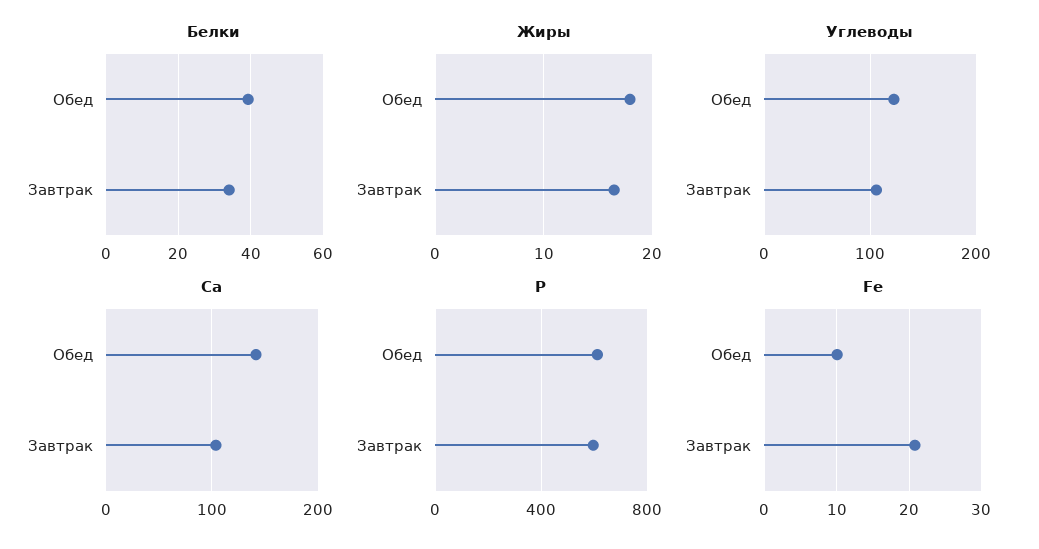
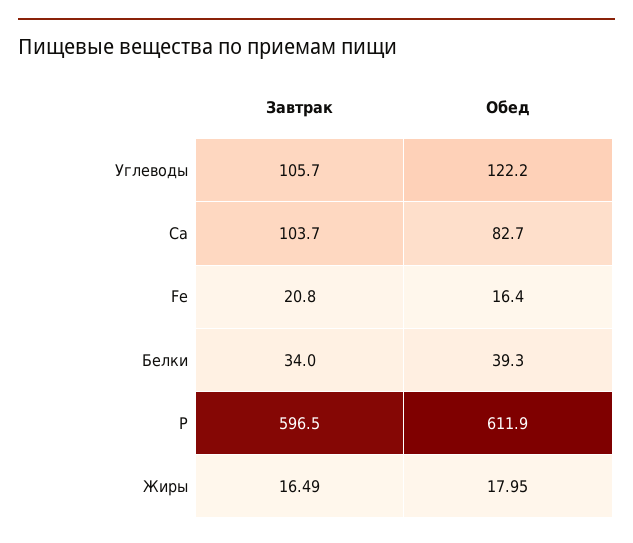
  {
    "Белки": {
      "Обед": 39.3,
      "Завтрак": 34
    },
    "Жиры": {
      "Обед": 17.95,
      "Завтрак": 16.49
    },
    "Углеводы": {
      "Обед": 122.2,
      "Завтрак": 105.7
    },
    "Ca": {
-     "Обед": 140,
+     "Обед": 82.7,
      "Завтрак": 103.7
    },
    "P": {
      "Обед": 611.9,
      "Завтрак": 596.5
    },
    "Fe": {
-     "Обед": 10,
+     "Обед": 16.4,
      "Завтрак": 20.8
    }
  }

